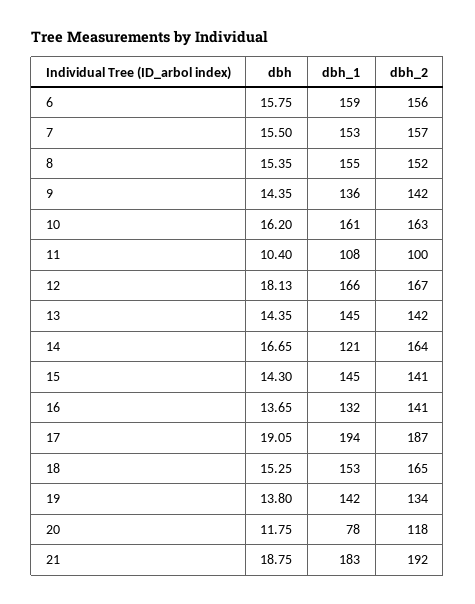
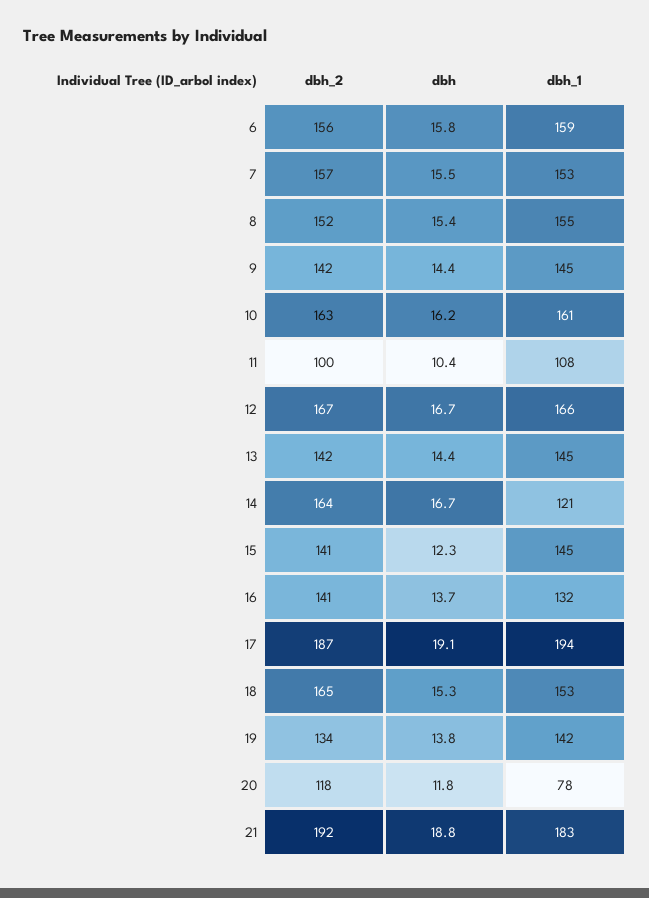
  {
    "dbh": {
      "6": 15.75,
      "7": 15.5,
      "8": 15.35,
      "9": 14.35,
      "10": 16.2,
      "11": 10.4,
-     "12": 18.13,
+     "12": 16.7,
      "13": 14.35,
      "14": 16.65,
-     "15": 14.3,
+     "15": 12.3,
      "16": 13.65,
      "17": 19.05,
      "18": 15.25,
      "19": 13.8,
      "20": 11.75,
      "21": 18.75
    },
    "dbh_1": {
      "6": 159,
      "7": 153,
      "8": 155,
-     "9": 136,
+     "9": 145,
      "10": 161,
      "11": 108,
      "12": 166,
      "13": 145,
      "14": 121,
      "15": 145,
      "16": 132,
      "17": 194,
      "18": 153,
      "19": 142,
      "20": 78,
      "21": 183
    },
    "dbh_2": {
      "6": 156,
      "7": 157,
      "8": 152,
      "9": 142,
      "10": 163,
      "11": 100,
      "12": 167,
      "13": 142,
      "14": 164,
      "15": 141,
      "16": 141,
      "17": 187,
      "18": 165,
      "19": 134,
      "20": 118,
      "21": 192
    }
  }

